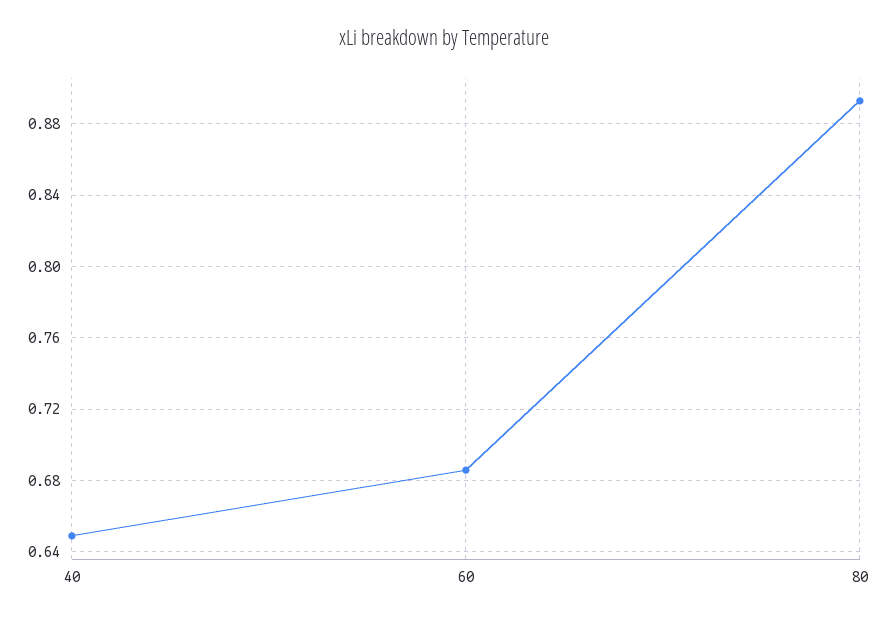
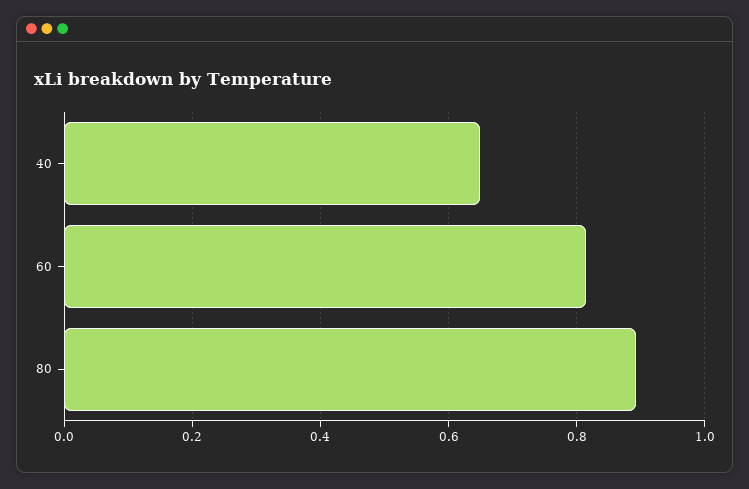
  {
    "40": 0.65,
-   "60": 0.685,
+   "60": 0.82,
    "80": 0.895
  }

